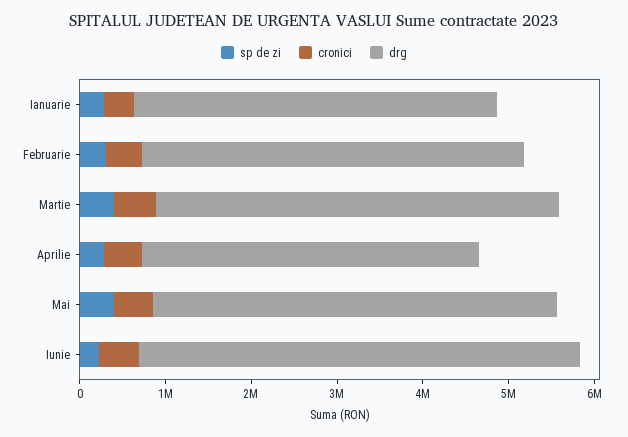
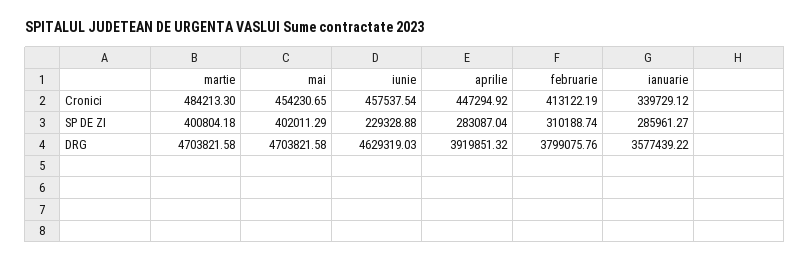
  {
    "sp de zi": {
      "Ianuarie": 285961.27,
      "Februarie": 310188.74,
      "Martie": 400804.18,
      "Aprilie": 283087.04,
      "Mai": 402011.29,
      "Iunie": 229328.88
    },
    "cronici": {
      "Ianuarie": 339729.12,
      "Februarie": 413122.19,
      "Martie": 484213.3,
      "Aprilie": 447294.92,
      "Mai": 454230.65,
      "Iunie": 457537.54
    },
    "drg": {
-     "Ianuarie": 4200000,
+     "Ianuarie": 3577439.22,
-     "Februarie": 4400000,
+     "Februarie": 3799075.76,
      "Martie": 4703821.58,
      "Aprilie": 3919851.32,
      "Mai": 4703821.58,
-     "Iunie": 5200000
+     "Iunie": 4629319.03
    }
  }

